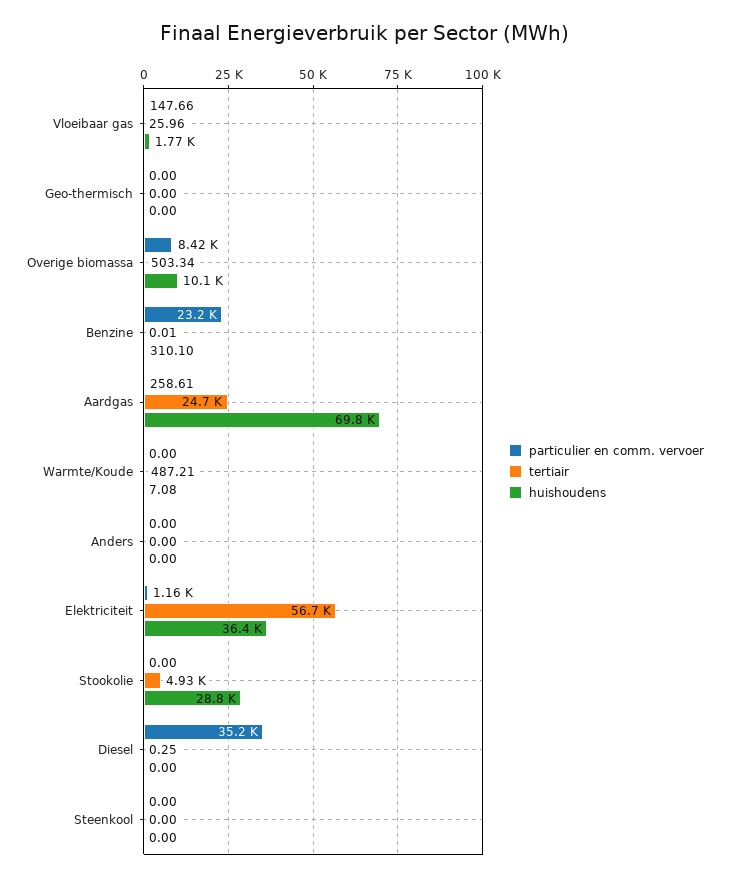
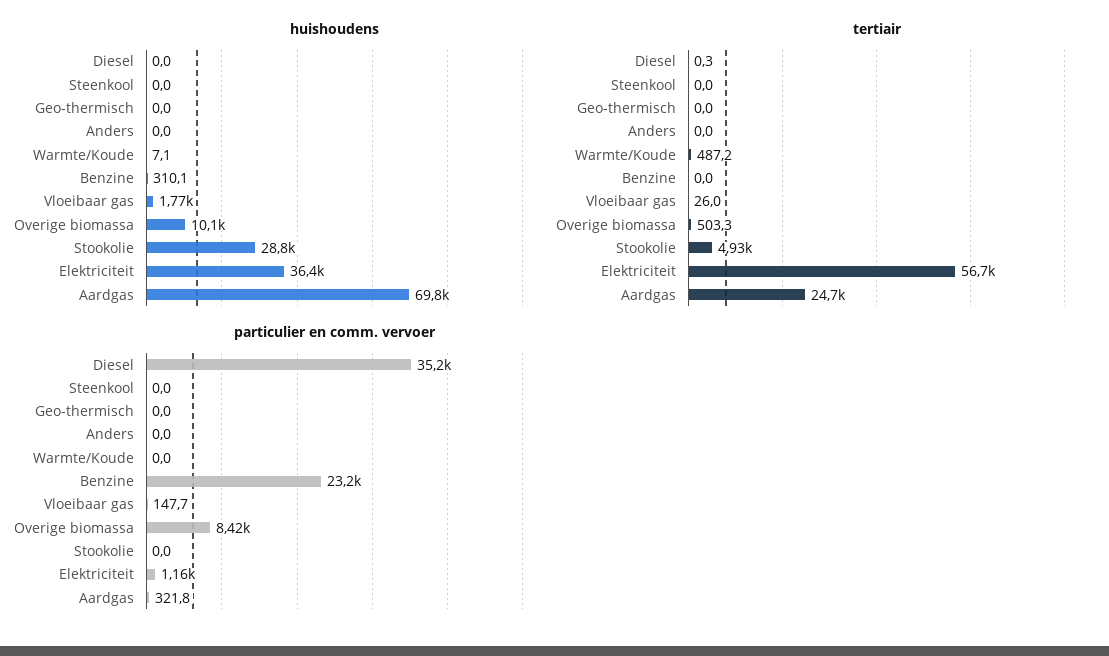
  {
    "particulier en comm. vervoer": {
      "Vloeibaar gas": 147.66,
      "Geo-thermisch": 0,
      "Overige biomassa": 8420,
      "Benzine": 23200,
-     "Aardgas": 258.61,
+     "Aardgas": 321.8,
      "Warmte/Koude": 0,
      "Anders": 0,
      "Elektriciteit": 1160,
      "Stookolie": 0,
      "Diesel": 35200,
      "Steenkool": 0
    },
    "tertiair": {
      "Vloeibaar gas": 25.96,
      "Geo-thermisch": 0,
      "Overige biomassa": 503.34,
      "Benzine": 0.01,
      "Aardgas": 24700,
      "Warmte/Koude": 487.21,
      "Anders": 0,
      "Elektriciteit": 56700,
      "Stookolie": 4930,
      "Diesel": 0.25,
      "Steenkool": 0
    },
    "huishoudens": {
      "Vloeibaar gas": 1770,
      "Geo-thermisch": 0,
      "Overige biomassa": 10100,
      "Benzine": 310.1,
      "Aardgas": 69800,
      "Warmte/Koude": 7.08,
      "Anders": 0,
      "Elektriciteit": 36400,
      "Stookolie": 28800,
      "Diesel": 0,
      "Steenkool": 0
    }
  }

